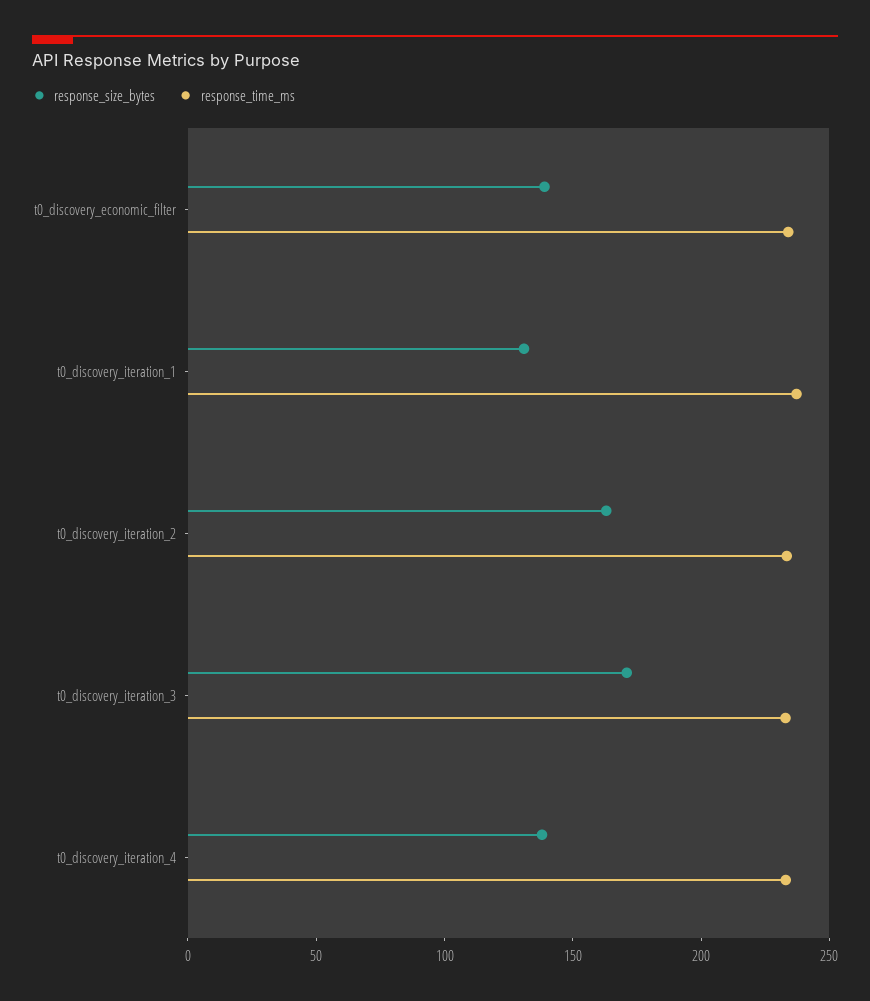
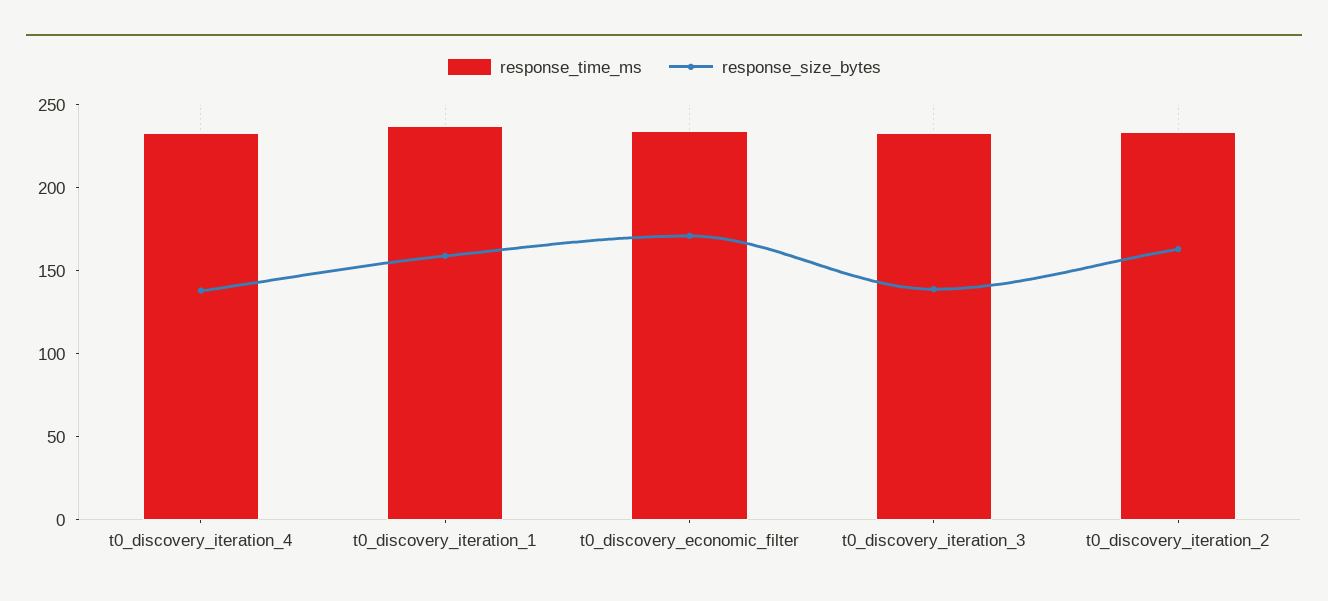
  {
    "response_size_bytes": {
-     "t0_discovery_economic_filter": 140,
+     "t0_discovery_economic_filter": 170,
-     "t0_discovery_iteration_1": 130,
+     "t0_discovery_iteration_1": 160,
      "t0_discovery_iteration_2": 160,
-     "t0_discovery_iteration_3": 170,
+     "t0_discovery_iteration_3": 140,
      "t0_discovery_iteration_4": 140
    },
    "response_time_ms": {
      "t0_discovery_economic_filter": 230,
      "t0_discovery_iteration_1": 240,
      "t0_discovery_iteration_2": 230,
      "t0_discovery_iteration_3": 230,
      "t0_discovery_iteration_4": 230
    }
  }

